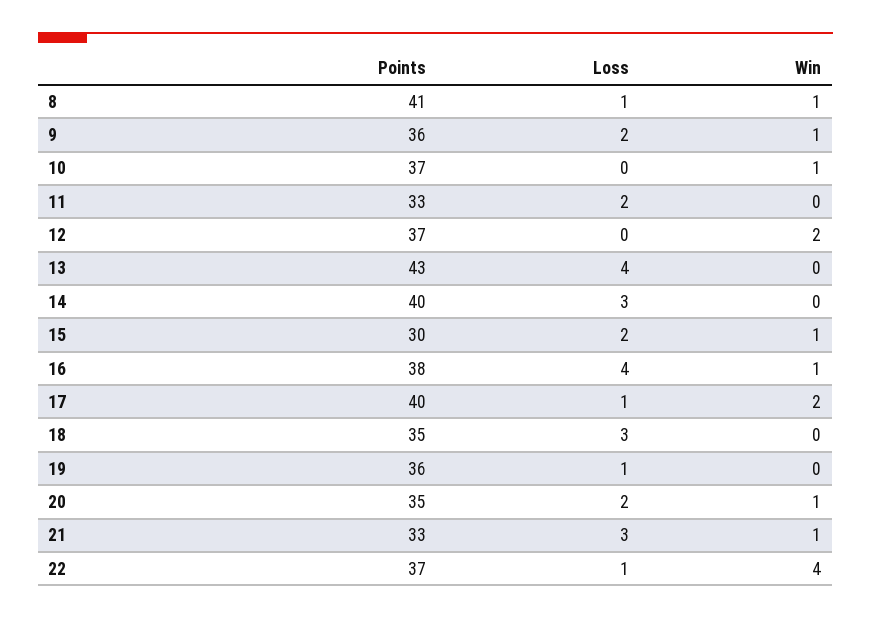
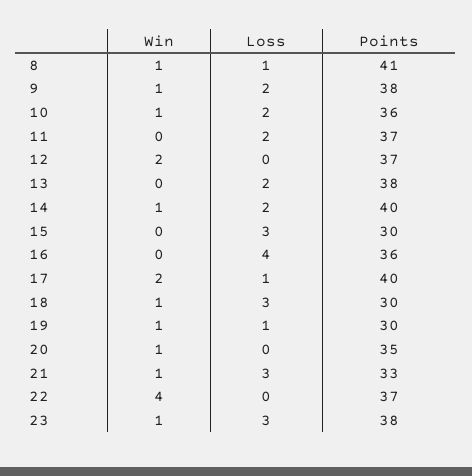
  {
    "Points": {
      "8": 41,
-     "9": 36,
+     "9": 38,
-     "10": 37,
+     "10": 36,
-     "11": 33,
+     "11": 37,
      "12": 37,
-     "13": 43,
+     "13": 38,
      "14": 40,
      "15": 30,
-     "16": 38,
+     "16": 36,
      "17": 40,
-     "18": 35,
+     "18": 30,
-     "19": 36,
+     "19": 30,
      "20": 35,
      "21": 33,
-     "22": 37
+     "22": 37,
+     "23": 38
    },
    "Loss": {
      "8": 1,
      "9": 2,
-     "10": 0,
+     "10": 2,
      "11": 2,
      "12": 0,
-     "13": 4,
+     "13": 2,
-     "14": 3,
+     "14": 2,
-     "15": 2,
+     "15": 3,
      "16": 4,
      "17": 1,
      "18": 3,
      "19": 1,
-     "20": 2,
+     "20": 0,
      "21": 3,
-     "22": 1
+     "22": 0,
+     "23": 3
    },
    "Win": {
      "8": 1,
      "9": 1,
      "10": 1,
      "11": 0,
      "12": 2,
      "13": 0,
-     "14": 0,
+     "14": 1,
-     "15": 1,
+     "15": 0,
-     "16": 1,
+     "16": 0,
      "17": 2,
-     "18": 0,
+     "18": 1,
-     "19": 0,
+     "19": 1,
      "20": 1,
      "21": 1,
-     "22": 4
+     "22": 4,
+     "23": 1
    }
  }

